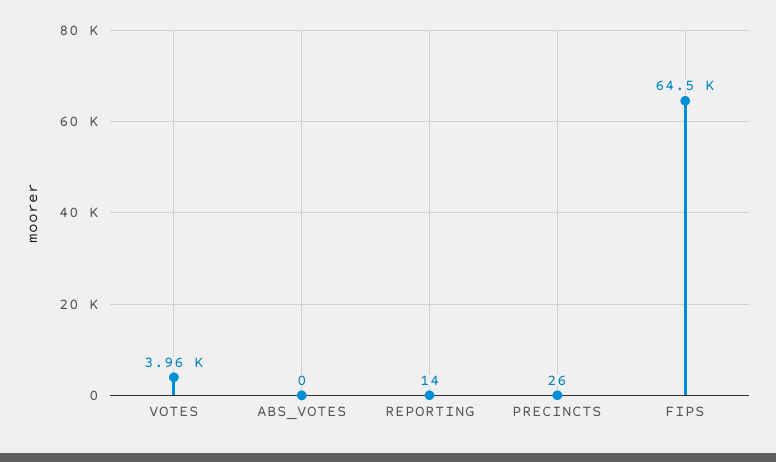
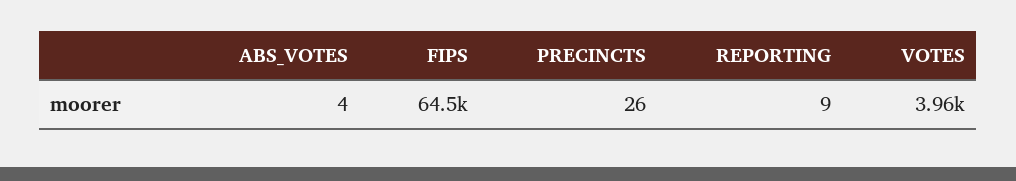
  {
    "VOTES": 3960,
-   "ABS_VOTES": 0,
+   "ABS_VOTES": 4,
-   "REPORTING": 14,
+   "REPORTING": 9,
    "PRECINCTS": 26,
    "FIPS": 64500
  }

